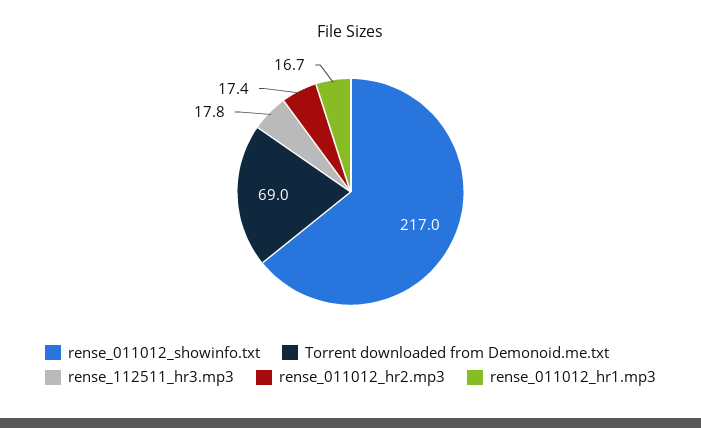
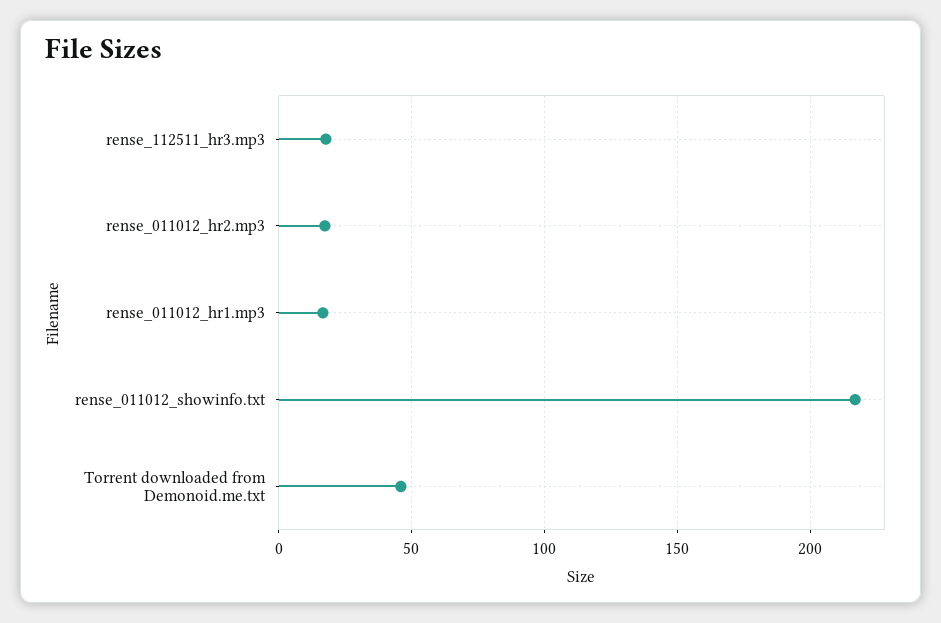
  {
    "rense_011012_showinfo.txt": 217,
-   "Torrent downloaded from Demonoid.me.txt": 69,
+   "Torrent downloaded from Demonoid.me.txt": 45,
    "rense_112511_hr3.mp3": 17.8,
    "rense_011012_hr2.mp3": 17.4,
    "rense_011012_hr1.mp3": 16.7
  }

